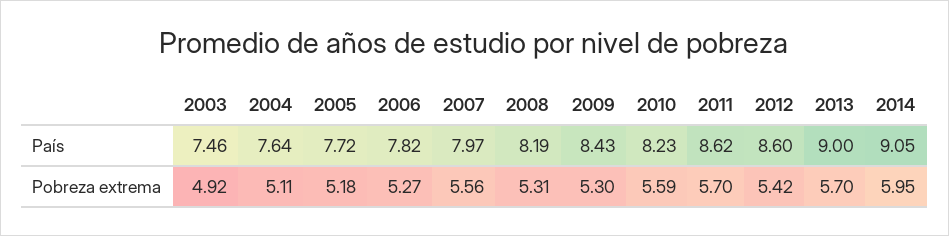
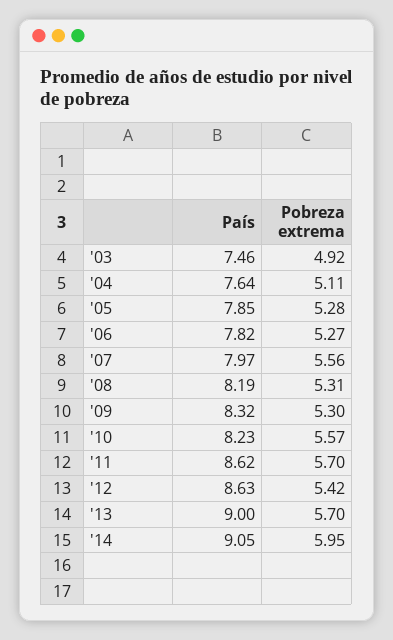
  {
    "2003": {
      "País": 7.46,
      "Pobreza extrema": 4.92
    },
    "2004": {
      "País": 7.64,
      "Pobreza extrema": 5.11
    },
    "2005": {
-     "País": 7.72,
+     "País": 7.85,
-     "Pobreza extrema": 5.18
+     "Pobreza extrema": 5.28
    },
    "2006": {
      "País": 7.82,
      "Pobreza extrema": 5.27
    },
    "2007": {
      "País": 7.97,
      "Pobreza extrema": 5.56
    },
    "2008": {
      "País": 8.19,
      "Pobreza extrema": 5.31
    },
    "2009": {
-     "País": 8.43,
+     "País": 8.32,
      "Pobreza extrema": 5.3
    },
    "2010": {
      "País": 8.23,
-     "Pobreza extrema": 5.59
+     "Pobreza extrema": 5.57
    },
    "2011": {
      "País": 8.62,
      "Pobreza extrema": 5.7
    },
    "2012": {
-     "País": 8.6,
+     "País": 8.63,
      "Pobreza extrema": 5.42
    },
    "2013": {
      "País": 9,
      "Pobreza extrema": 5.7
    },
    "2014": {
      "País": 9.05,
      "Pobreza extrema": 5.95
    }
  }

